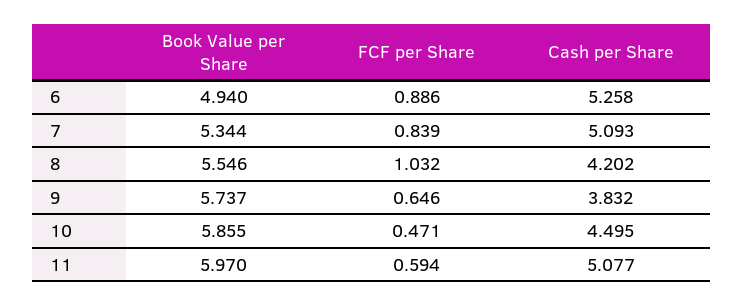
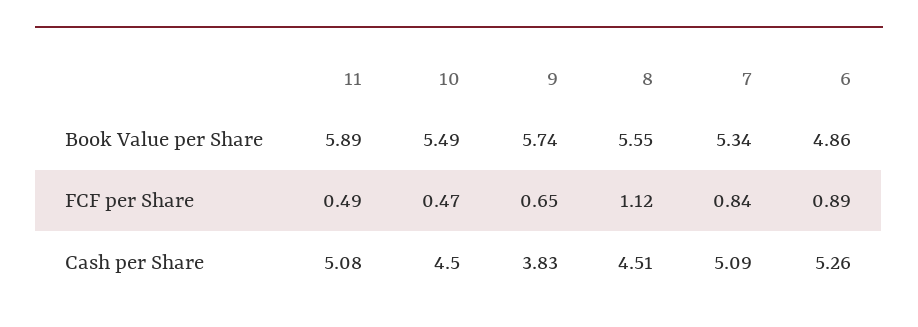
  {
    "Book Value per Share": {
-     "6": 4.94,
+     "6": 4.86,
      "7": 5.344,
      "8": 5.546,
      "9": 5.737,
-     "10": 5.855,
+     "10": 5.49,
-     "11": 5.97
+     "11": 5.89
    },
    "FCF per Share": {
      "6": 0.886,
      "7": 0.839,
-     "8": 1.032,
+     "8": 1.12,
      "9": 0.646,
      "10": 0.471,
-     "11": 0.594
+     "11": 0.49
    },
    "Cash per Share": {
      "6": 5.258,
      "7": 5.093,
-     "8": 4.202,
+     "8": 4.51,
      "9": 3.832,
      "10": 4.495,
      "11": 5.077
    }
  }

